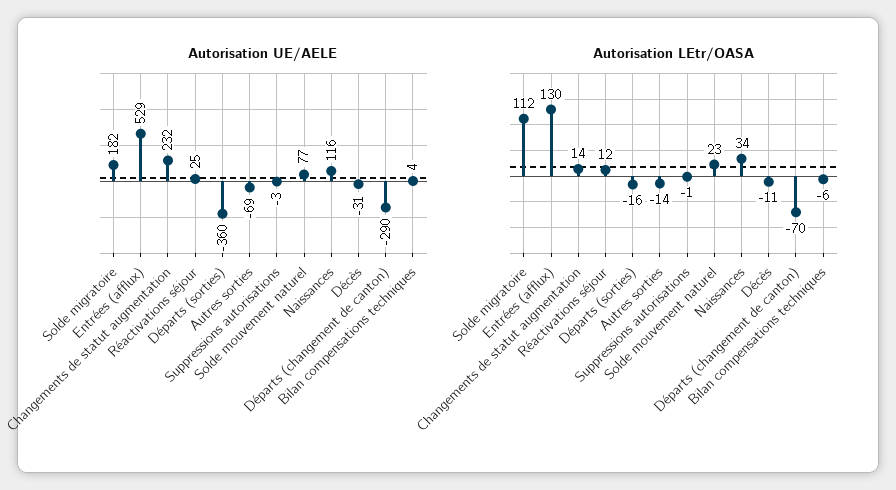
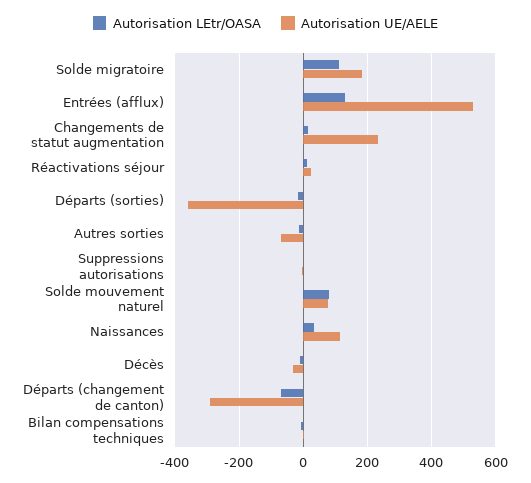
  {
    "Autorisation UE/AELE": {
      "Solde migratoire": 182,
      "Entrées (afflux)": 529,
      "Changements de statut augmentation": 232,
      "Réactivations séjour": 25,
      "Départs (sorties)": -360,
      "Autres sorties": -69,
      "Suppressions autorisations": -3,
      "Solde mouvement naturel": 77,
      "Naissances": 116,
      "Décès": -31,
      "Départs (changement de canton)": -290,
      "Bilan compensations techniques": 4
    },
    "Autorisation LEtr/OASA": {
      "Solde migratoire": 112,
      "Entrées (afflux)": 130,
      "Changements de statut augmentation": 14,
      "Réactivations séjour": 12,
      "Départs (sorties)": -16,
      "Autres sorties": -14,
      "Suppressions autorisations": -1,
-     "Solde mouvement naturel": 23,
+     "Solde mouvement naturel": 80,
      "Naissances": 34,
      "Décès": -11,
      "Départs (changement de canton)": -70,
      "Bilan compensations techniques": -6
    }
  }

